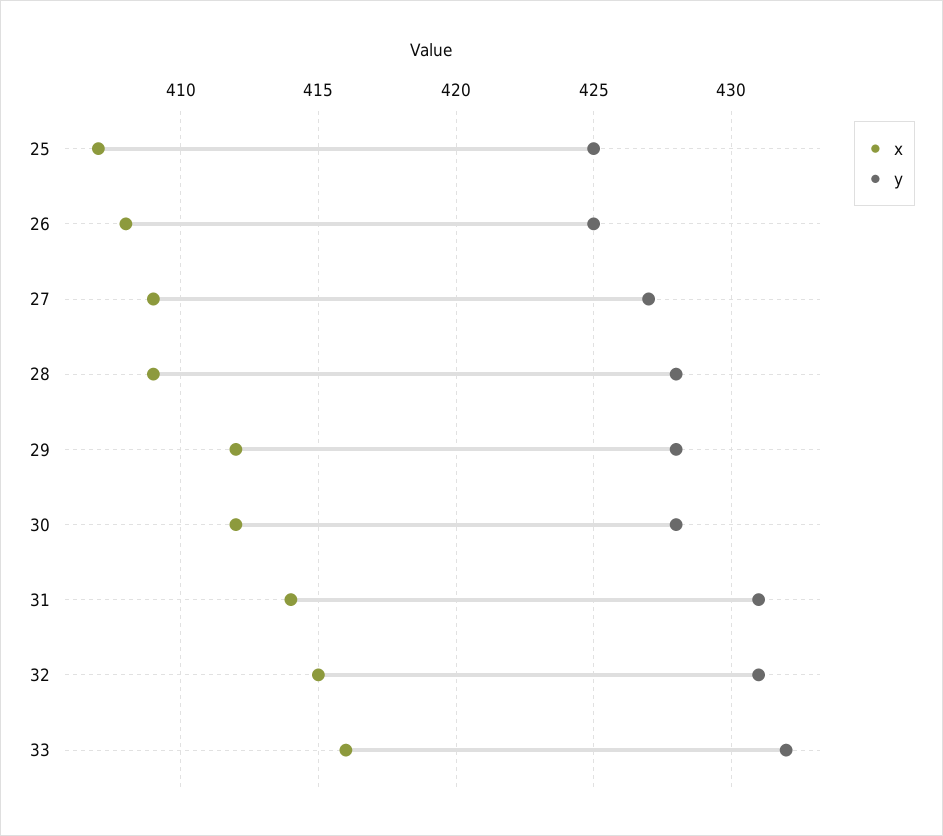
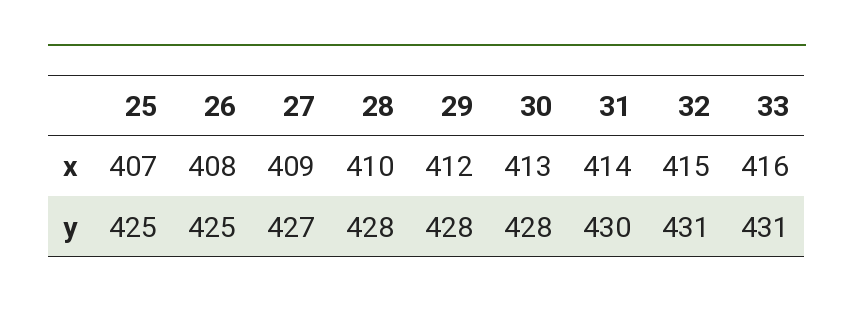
  {
    "x": {
      "25": 407,
      "26": 408,
      "27": 409,
-     "28": 409,
+     "28": 410,
      "29": 412,
-     "30": 412,
+     "30": 413,
      "31": 414,
      "32": 415,
      "33": 416
    },
    "y": {
      "25": 425,
      "26": 425,
      "27": 427,
      "28": 428,
      "29": 428,
      "30": 428,
-     "31": 431,
+     "31": 430,
      "32": 431,
-     "33": 432
+     "33": 431
    }
  }

